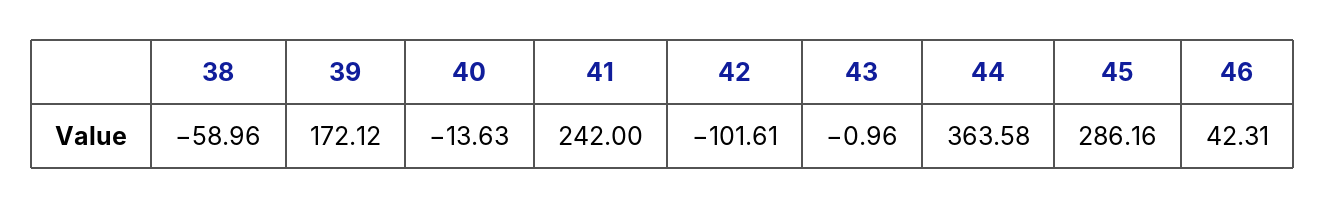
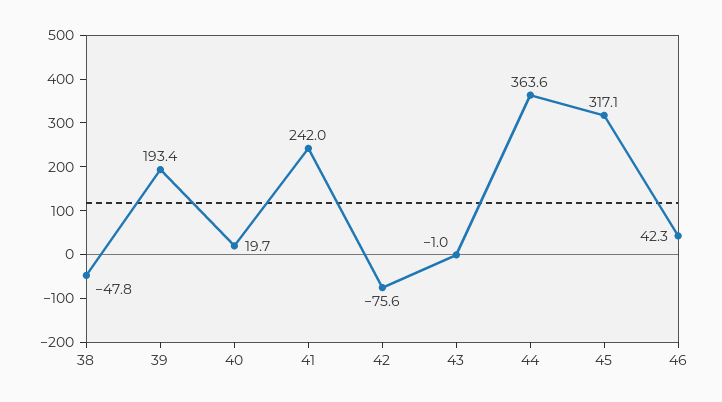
  {
-   "38": -58.96,
+   "38": -47.8,
-   "39": 172.12,
+   "39": 193.4,
-   "40": -13.63,
+   "40": 19.7,
    "41": 242,
-   "42": -101.61,
+   "42": -75.6,
    "43": -0.96,
    "44": 363.58,
-   "45": 286.16,
+   "45": 317.1,
    "46": 42.31
  }

